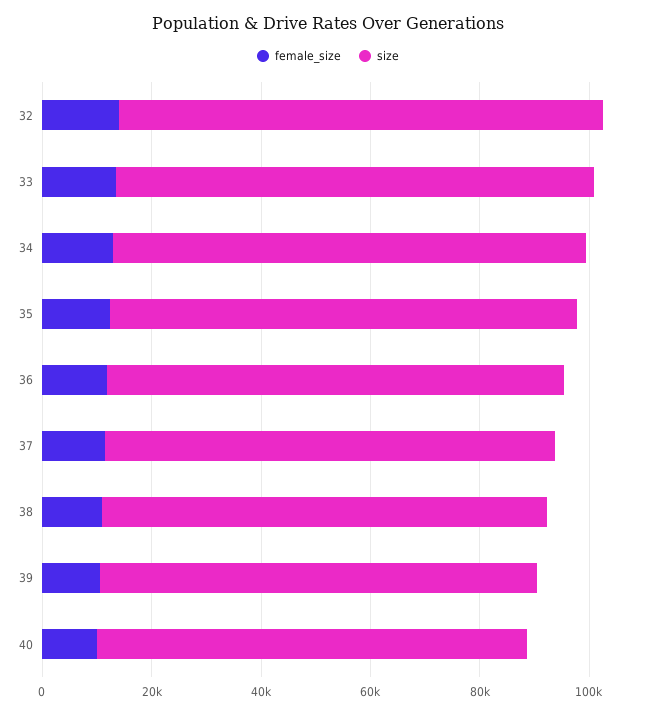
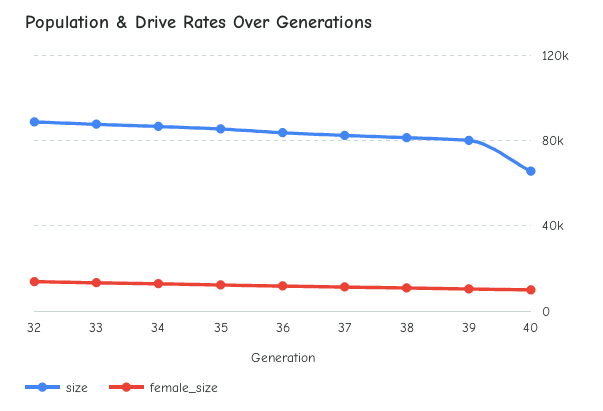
  {
    "female_size": {
      "32": 15000,
      "33": 15000,
      "34": 15000,
      "35": 10000,
      "36": 10000,
      "37": 10000,
      "38": 10000,
      "39": 10000,
      "40": 10000
    },
    "size": {
      "32": 90000,
      "33": 90000,
      "34": 85000,
      "35": 85000,
      "36": 85000,
      "37": 80000,
      "38": 80000,
      "39": 80000,
-     "40": 80000
+     "40": 65000
    }
  }

